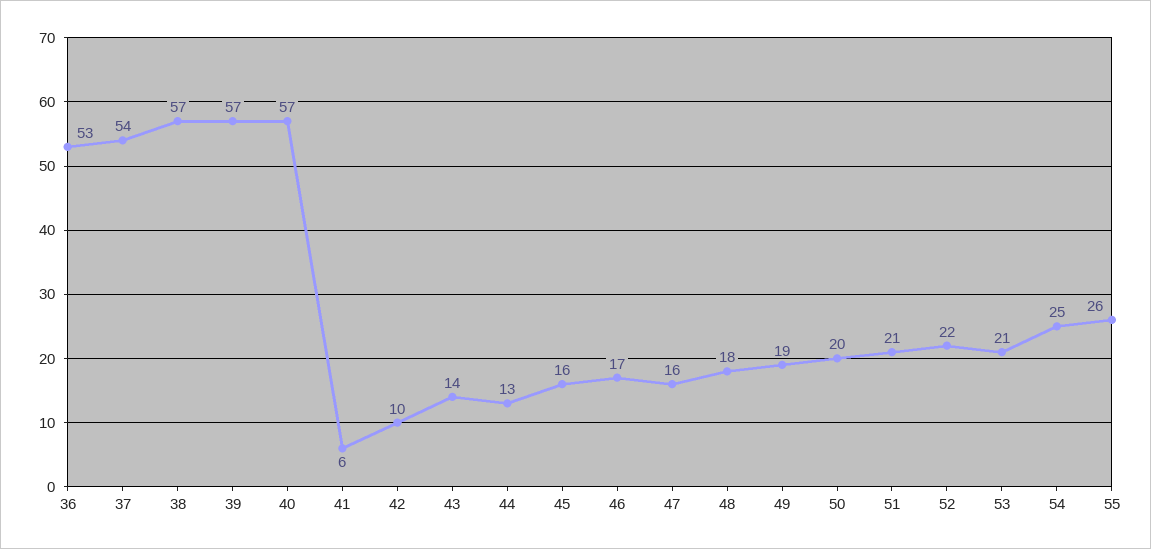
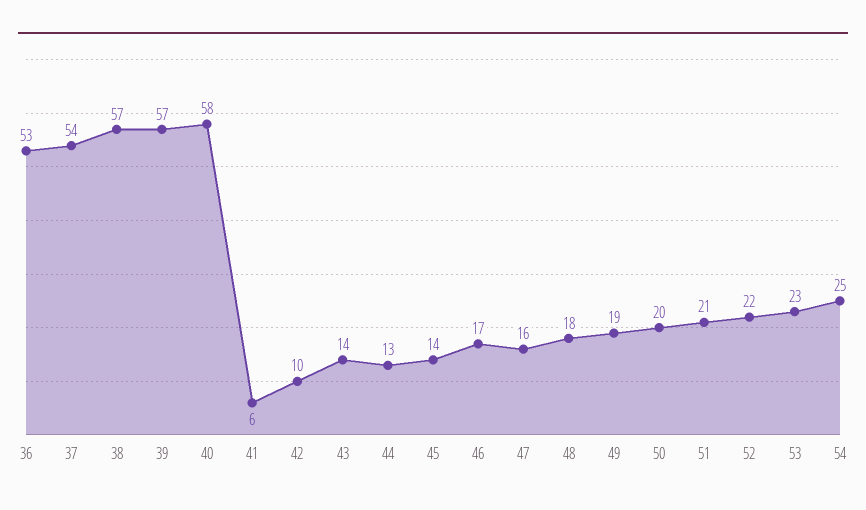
  {
    "36": 53,
    "37": 54,
    "38": 57,
    "39": 57,
-   "40": 57,
+   "40": 58,
    "41": 6,
    "42": 10,
    "43": 14,
    "44": 13,
-   "45": 16,
+   "45": 14,
    "46": 17,
    "47": 16,
    "48": 18,
    "49": 19,
    "50": 20,
    "51": 21,
    "52": 22,
-   "53": 21,
+   "53": 23,
-   "54": 25,
+   "54": 25
-   "55": 26
  }

